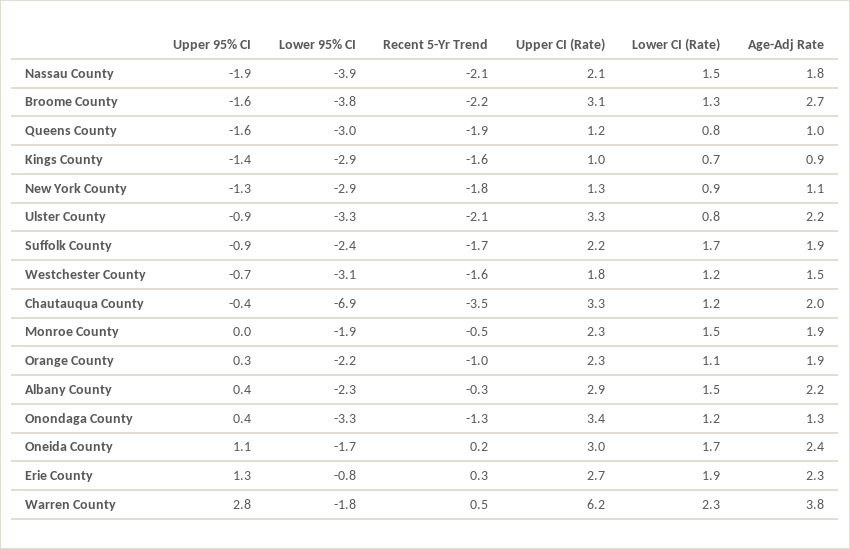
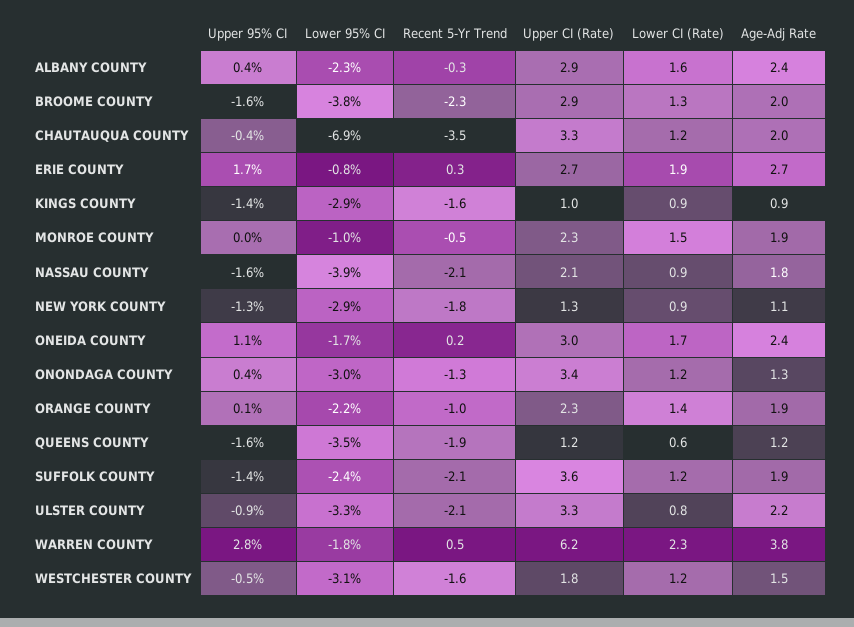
  {
    "Upper 95% CI": {
-     "Nassau County": -1.9,
+     "Nassau County": -1.6,
      "Broome County": -1.6,
      "Queens County": -1.6,
      "Kings County": -1.4,
      "New York County": -1.3,
      "Ulster County": -0.9,
-     "Suffolk County": -0.9,
+     "Suffolk County": -1.4,
-     "Westchester County": -0.7,
+     "Westchester County": -0.5,
      "Chautauqua County": -0.4,
      "Monroe County": 0,
-     "Orange County": 0.3,
+     "Orange County": 0.1,
      "Albany County": 0.4,
      "Onondaga County": 0.4,
      "Oneida County": 1.1,
-     "Erie County": 1.3,
+     "Erie County": 1.7,
      "Warren County": 2.8
    },
    "Lower 95% CI": {
      "Nassau County": -3.9,
      "Broome County": -3.8,
-     "Queens County": -3,
+     "Queens County": -3.5,
      "Kings County": -2.9,
      "New York County": -2.9,
      "Ulster County": -3.3,
      "Suffolk County": -2.4,
      "Westchester County": -3.1,
      "Chautauqua County": -6.9,
-     "Monroe County": -1.9,
+     "Monroe County": -1,
      "Orange County": -2.2,
      "Albany County": -2.3,
-     "Onondaga County": -3.3,
+     "Onondaga County": -3,
      "Oneida County": -1.7,
      "Erie County": -0.8,
      "Warren County": -1.8
    },
    "Recent 5-Yr Trend": {
      "Nassau County": -2.1,
-     "Broome County": -2.2,
+     "Broome County": -2.3,
      "Queens County": -1.9,
      "Kings County": -1.6,
      "New York County": -1.8,
      "Ulster County": -2.1,
-     "Suffolk County": -1.7,
+     "Suffolk County": -2.1,
      "Westchester County": -1.6,
      "Chautauqua County": -3.5,
      "Monroe County": -0.5,
      "Orange County": -1,
      "Albany County": -0.3,
      "Onondaga County": -1.3,
      "Oneida County": 0.2,
      "Erie County": 0.3,
      "Warren County": 0.5
    },
    "Upper CI (Rate)": {
      "Nassau County": 2.1,
-     "Broome County": 3.1,
+     "Broome County": 2.9,
      "Queens County": 1.2,
      "Kings County": 1,
      "New York County": 1.3,
      "Ulster County": 3.3,
-     "Suffolk County": 2.2,
+     "Suffolk County": 3.6,
      "Westchester County": 1.8,
      "Chautauqua County": 3.3,
      "Monroe County": 2.3,
      "Orange County": 2.3,
      "Albany County": 2.9,
      "Onondaga County": 3.4,
      "Oneida County": 3,
      "Erie County": 2.7,
      "Warren County": 6.2
    },
    "Lower CI (Rate)": {
-     "Nassau County": 1.5,
+     "Nassau County": 0.9,
      "Broome County": 1.3,
-     "Queens County": 0.8,
+     "Queens County": 0.6,
-     "Kings County": 0.7,
+     "Kings County": 0.9,
      "New York County": 0.9,
      "Ulster County": 0.8,
-     "Suffolk County": 1.7,
+     "Suffolk County": 1.2,
      "Westchester County": 1.2,
      "Chautauqua County": 1.2,
      "Monroe County": 1.5,
-     "Orange County": 1.1,
+     "Orange County": 1.4,
-     "Albany County": 1.5,
+     "Albany County": 1.6,
      "Onondaga County": 1.2,
      "Oneida County": 1.7,
      "Erie County": 1.9,
      "Warren County": 2.3
    },
    "Age-Adj Rate": {
      "Nassau County": 1.8,
-     "Broome County": 2.7,
+     "Broome County": 2,
-     "Queens County": 1,
+     "Queens County": 1.2,
      "Kings County": 0.9,
      "New York County": 1.1,
      "Ulster County": 2.2,
      "Suffolk County": 1.9,
      "Westchester County": 1.5,
      "Chautauqua County": 2,
      "Monroe County": 1.9,
      "Orange County": 1.9,
-     "Albany County": 2.2,
+     "Albany County": 2.4,
      "Onondaga County": 1.3,
      "Oneida County": 2.4,
-     "Erie County": 2.3,
+     "Erie County": 2.7,
      "Warren County": 3.8
    }
  }

